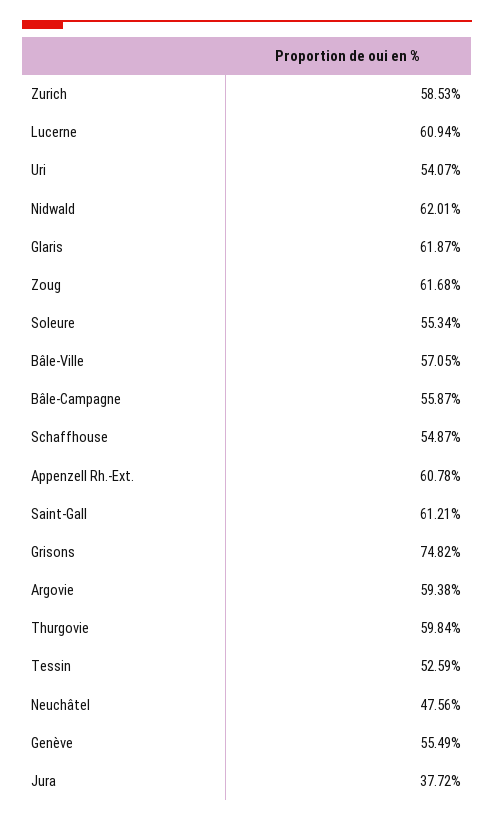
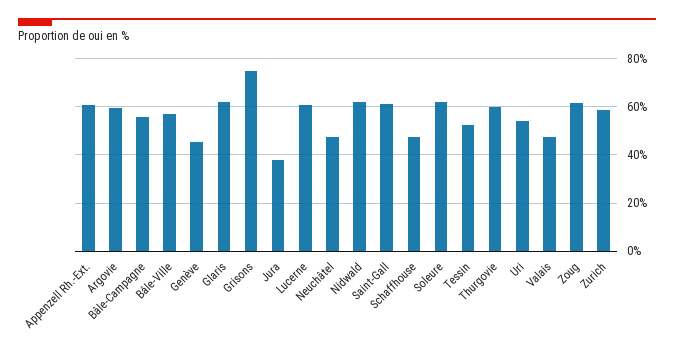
  {
    "Zurich": 58.53,
    "Lucerne": 60.94,
    "Uri": 54.07,
    "Nidwald": 62.01,
    "Glaris": 61.87,
    "Zoug": 61.68,
-   "Soleure": 55.34,
+   "Soleure": 62.5,
    "Bâle-Ville": 57.05,
    "Bâle-Campagne": 55.87,
-   "Schaffhouse": 54.87,
+   "Schaffhouse": 47.5,
    "Appenzell Rh.-Ext.": 60.78,
    "Saint-Gall": 61.21,
    "Grisons": 74.82,
    "Argovie": 59.38,
    "Thurgovie": 59.84,
    "Tessin": 52.59,
    "Neuchâtel": 47.56,
-   "Genève": 55.49,
+   "Genève": 45,
-   "Jura": 37.72
+   "Jura": 37.72,
+   "Valais": 47.5
  }

